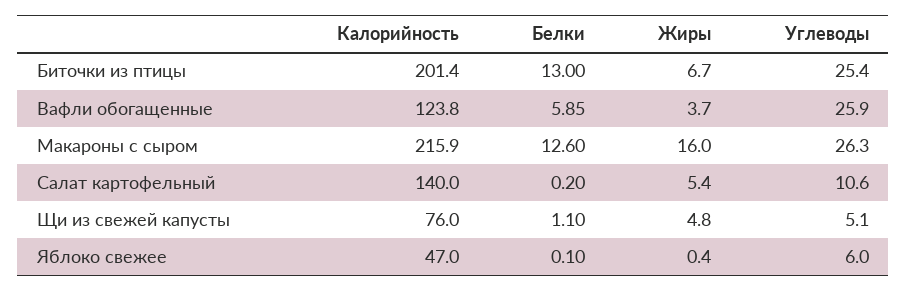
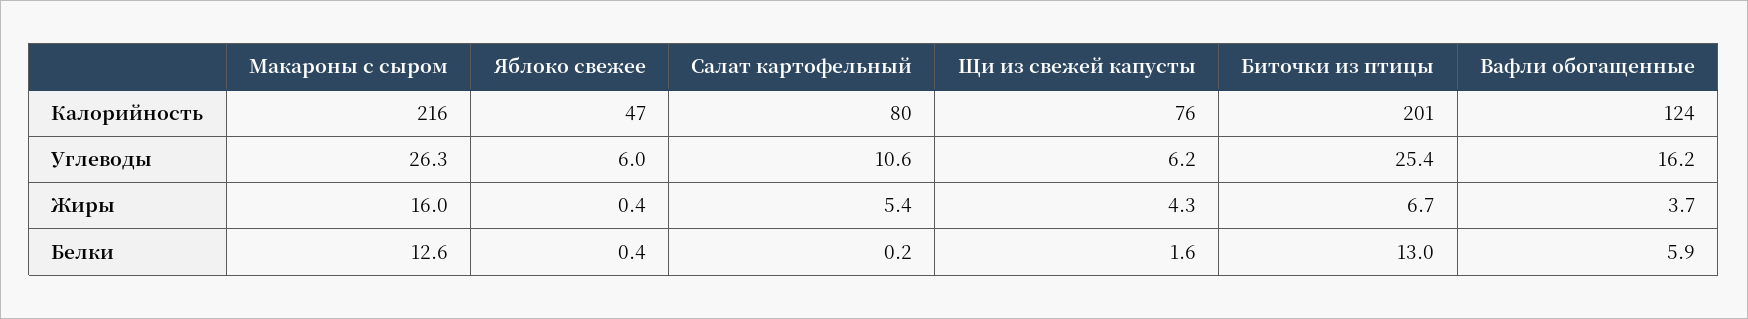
  {
    "Калорийность": {
      "Биточки из птицы": 201.4,
      "Вафли обогащенные": 123.8,
      "Макароны с сыром": 215.9,
-     "Салат картофельный": 140,
+     "Салат картофельный": 80,
      "Щи из свежей капусты": 76,
      "Яблоко свежее": 47
    },
    "Белки": {
      "Биточки из птицы": 13,
      "Вафли обогащенные": 5.85,
      "Макароны с сыром": 12.6,
      "Салат картофельный": 0.2,
-     "Щи из свежей капусты": 1.1,
+     "Щи из свежей капусты": 1.6,
-     "Яблоко свежее": 0.1
+     "Яблоко свежее": 0.4
    },
    "Жиры": {
      "Биточки из птицы": 6.7,
      "Вафли обогащенные": 3.7,
      "Макароны с сыром": 16,
      "Салат картофельный": 5.4,
-     "Щи из свежей капусты": 4.8,
+     "Щи из свежей капусты": 4.3,
      "Яблоко свежее": 0.4
    },
    "Углеводы": {
      "Биточки из птицы": 25.4,
-     "Вафли обогащенные": 25.9,
+     "Вафли обогащенные": 16.2,
      "Макароны с сыром": 26.3,
      "Салат картофельный": 10.6,
-     "Щи из свежей капусты": 5.1,
+     "Щи из свежей капусты": 6.2,
      "Яблоко свежее": 6
    }
  }

